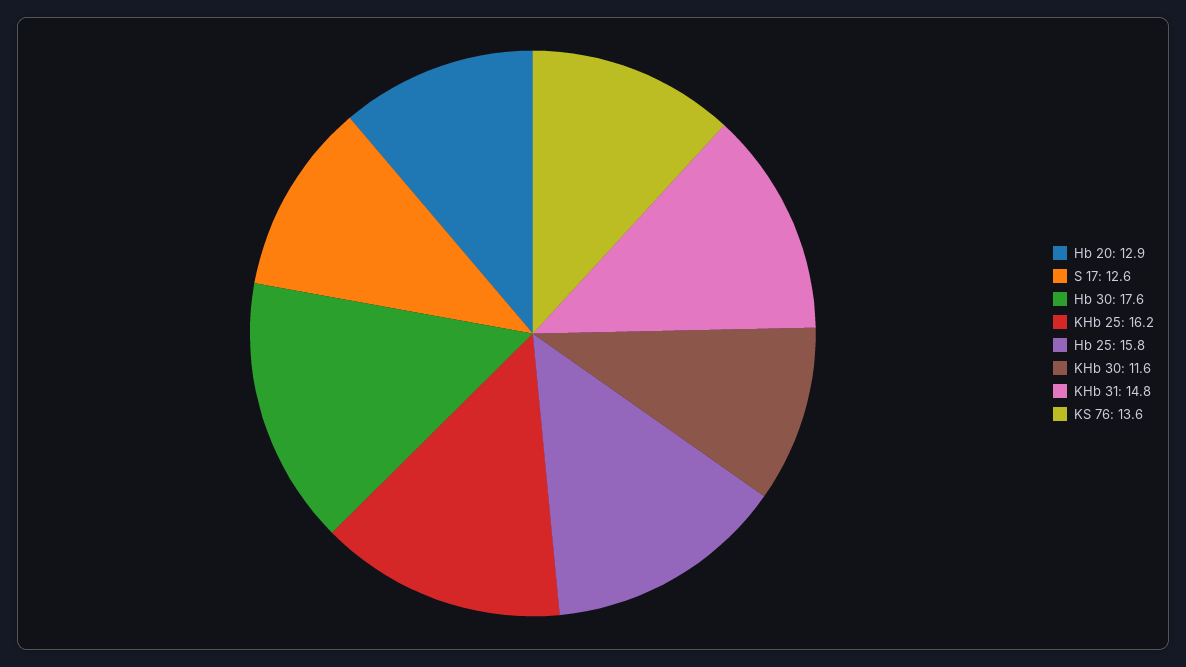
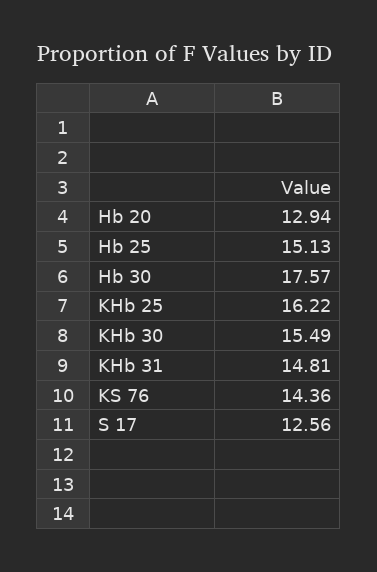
  {
    "Hb 20": 12.94,
    "S 17": 12.56,
    "Hb 30": 17.57,
    "KHb 25": 16.22,
-   "Hb 25": 15.8,
+   "Hb 25": 15.13,
-   "KHb 30": 11.6,
+   "KHb 30": 15.49,
    "KHb 31": 14.81,
-   "KS 76": 13.6
+   "KS 76": 14.36
  }

